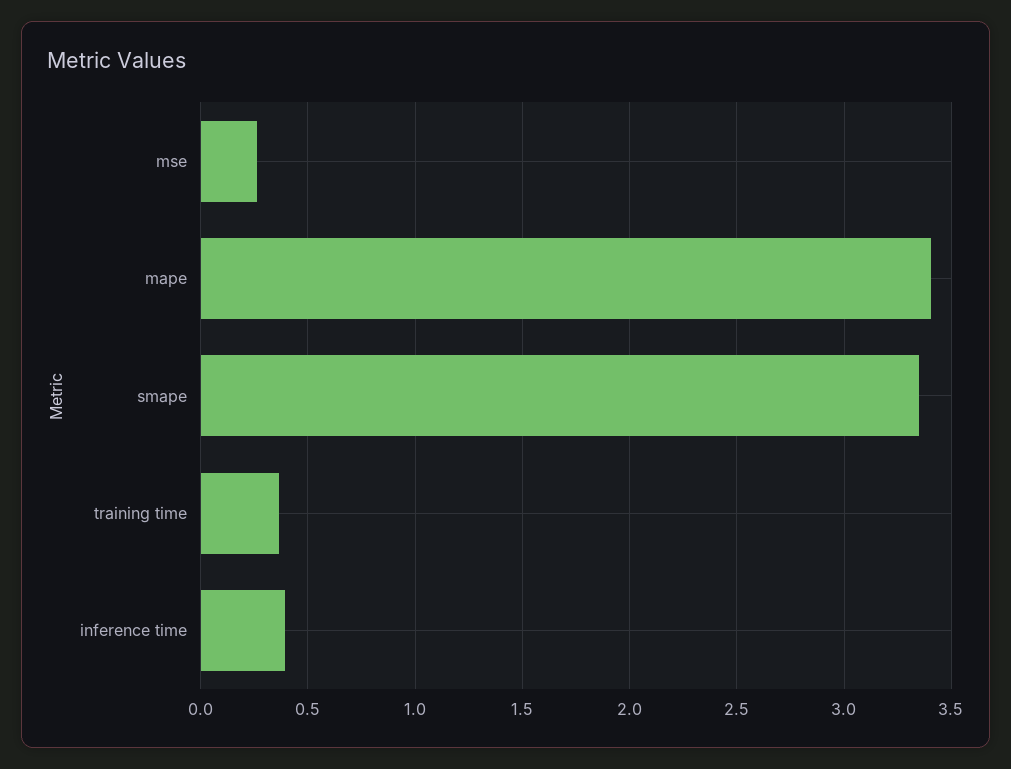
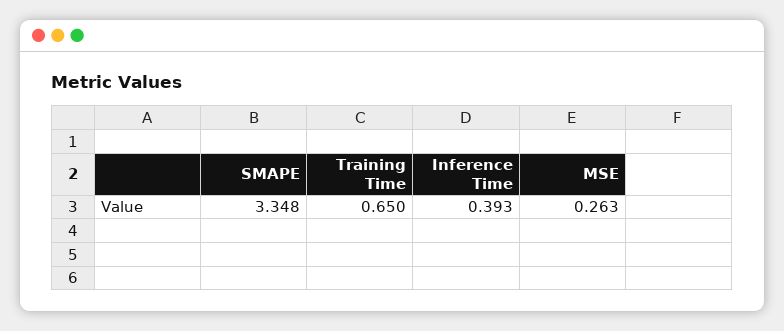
  {
    "mse": 0.263,
-   "mape": 3.4,
    "smape": 3.348,
-   "training time": 0.35,
+   "training time": 0.65,
    "inference time": 0.393
  }

